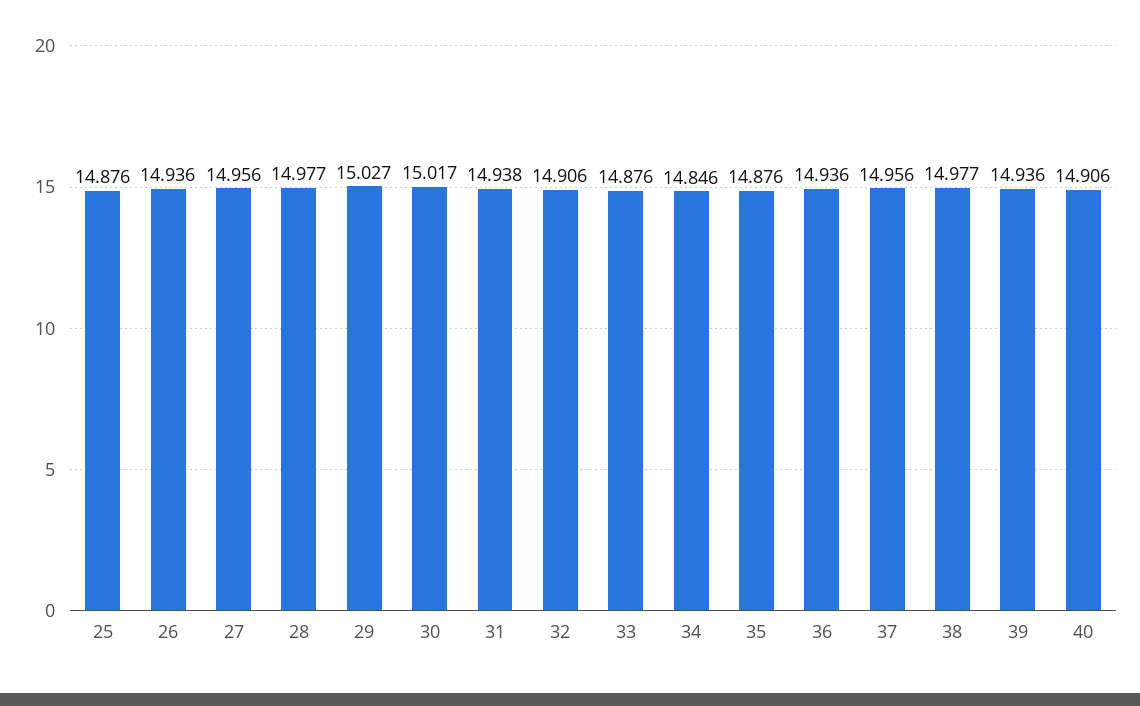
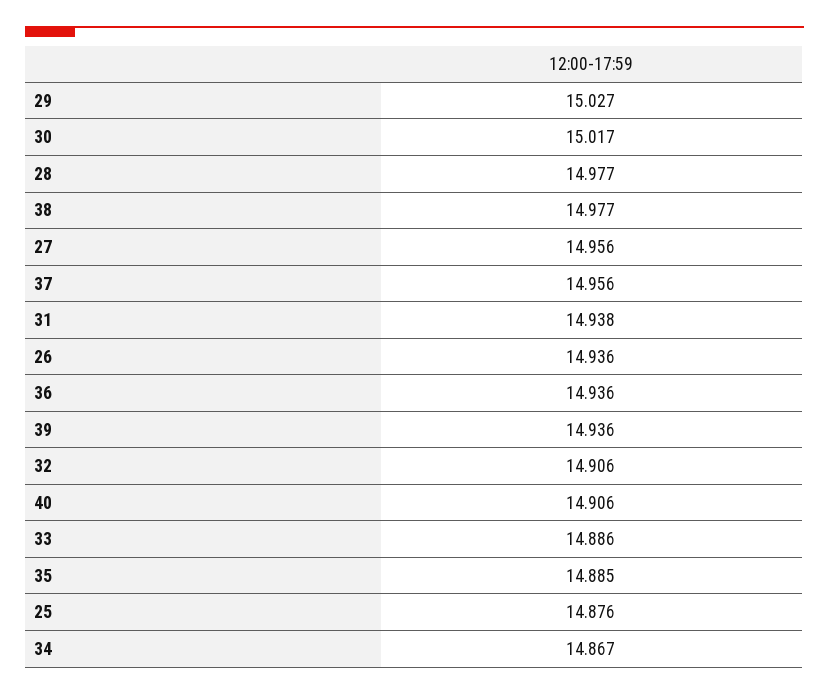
  {
    "25": 14.876,
    "26": 14.936,
    "27": 14.956,
    "28": 14.977,
    "29": 15.027,
    "30": 15.017,
    "31": 14.938,
    "32": 14.906,
-   "33": 14.876,
+   "33": 14.886,
-   "34": 14.846,
+   "34": 14.867,
-   "35": 14.876,
+   "35": 14.885,
    "36": 14.936,
    "37": 14.956,
    "38": 14.977,
    "39": 14.936,
    "40": 14.906
  }

